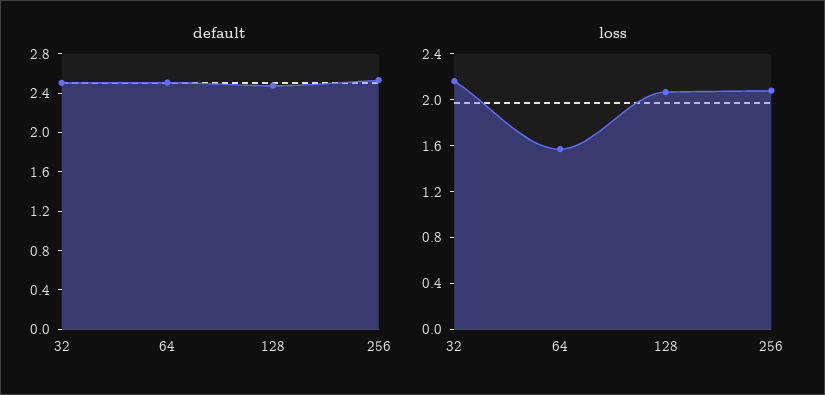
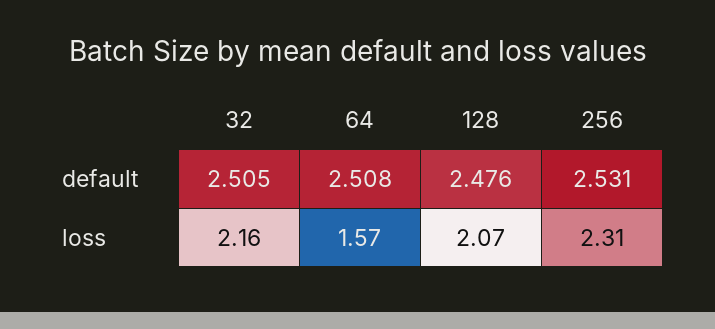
  {
    "default": {
      "32": 2.505,
      "64": 2.508,
      "128": 2.476,
      "256": 2.531
    },
    "loss": {
      "32": 2.16,
      "64": 1.57,
      "128": 2.07,
-     "256": 2.1
+     "256": 2.31
    }
  }

